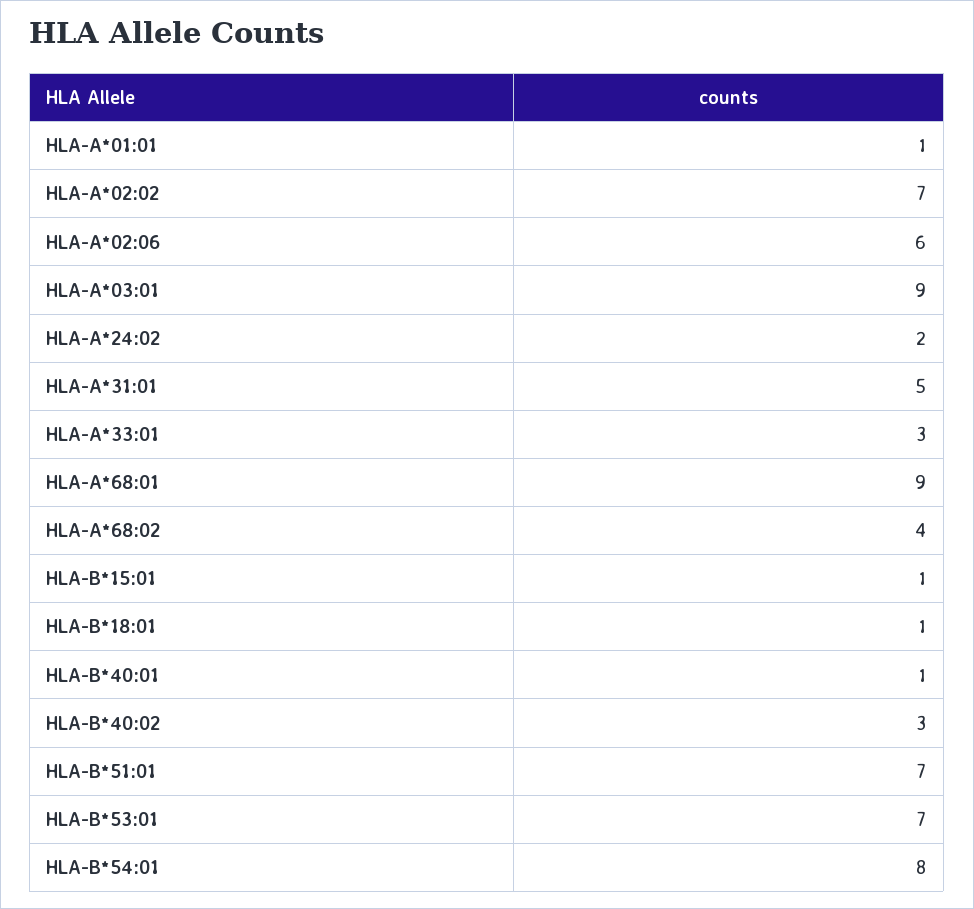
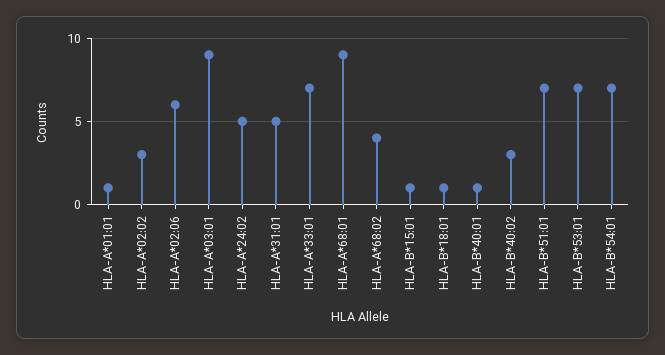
  {
    "HLA-A*01:01": 1,
-   "HLA-A*02:02": 7,
+   "HLA-A*02:02": 3,
    "HLA-A*02:06": 6,
    "HLA-A*03:01": 9,
-   "HLA-A*24:02": 2,
+   "HLA-A*24:02": 5,
    "HLA-A*31:01": 5,
-   "HLA-A*33:01": 3,
+   "HLA-A*33:01": 7,
    "HLA-A*68:01": 9,
    "HLA-A*68:02": 4,
    "HLA-B*15:01": 1,
    "HLA-B*18:01": 1,
    "HLA-B*40:01": 1,
    "HLA-B*40:02": 3,
    "HLA-B*51:01": 7,
    "HLA-B*53:01": 7,
-   "HLA-B*54:01": 8
+   "HLA-B*54:01": 7
  }

